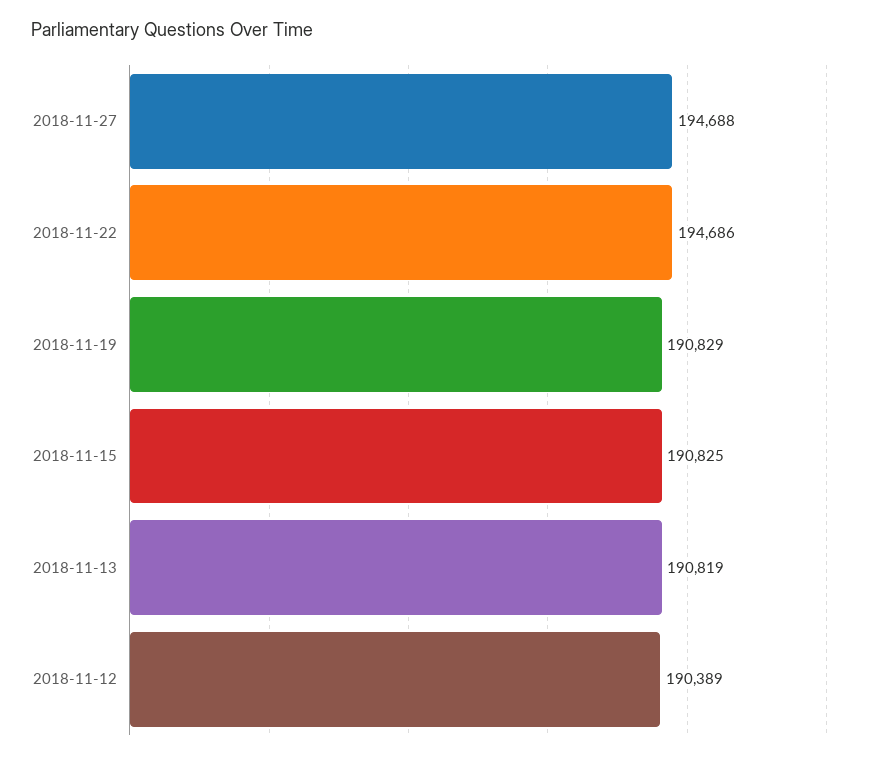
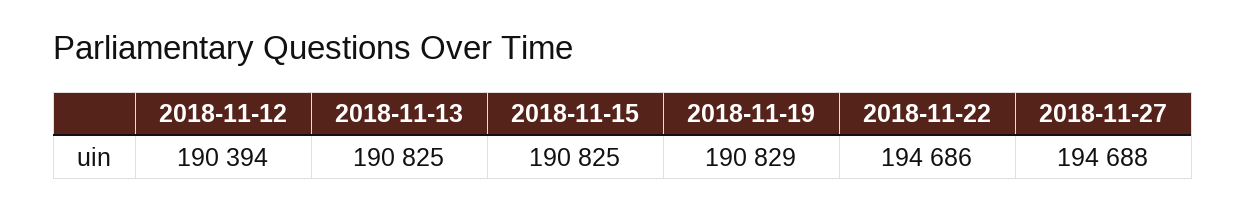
  {
    "2018-11-27": 194688,
    "2018-11-22": 194686,
    "2018-11-19": 190829,
    "2018-11-15": 190825,
-   "2018-11-13": 190819,
+   "2018-11-13": 190825,
-   "2018-11-12": 190389
+   "2018-11-12": 190394
  }

